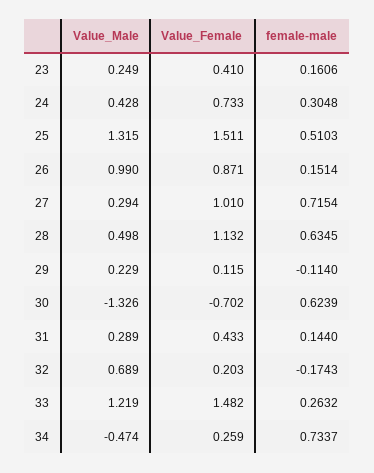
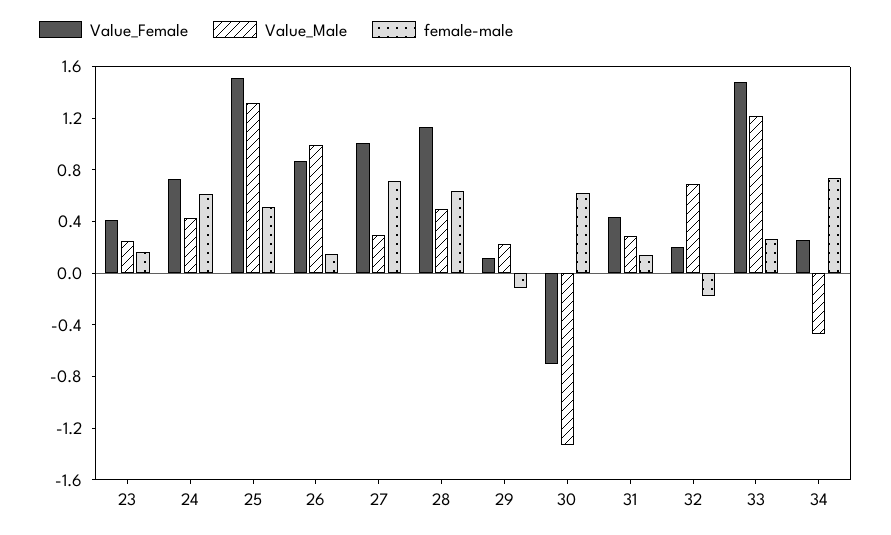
  {
    "Value_Male": {
      "23": 0.249,
      "24": 0.428,
      "25": 1.315,
      "26": 0.99,
      "27": 0.294,
      "28": 0.498,
      "29": 0.229,
      "30": -1.326,
      "31": 0.289,
      "32": 0.689,
      "33": 1.219,
      "34": -0.474
    },
    "Value_Female": {
      "23": 0.41,
      "24": 0.733,
      "25": 1.511,
      "26": 0.871,
      "27": 1.01,
      "28": 1.132,
      "29": 0.115,
      "30": -0.702,
      "31": 0.433,
      "32": 0.203,
      "33": 1.482,
      "34": 0.259
    },
    "female-male": {
      "23": 0.1606,
-     "24": 0.3048,
+     "24": 0.6,
      "25": 0.5103,
      "26": 0.1514,
      "27": 0.7154,
      "28": 0.6345,
      "29": -0.114,
      "30": 0.6239,
      "31": 0.144,
      "32": -0.1743,
      "33": 0.2632,
      "34": 0.7337
    }
  }

